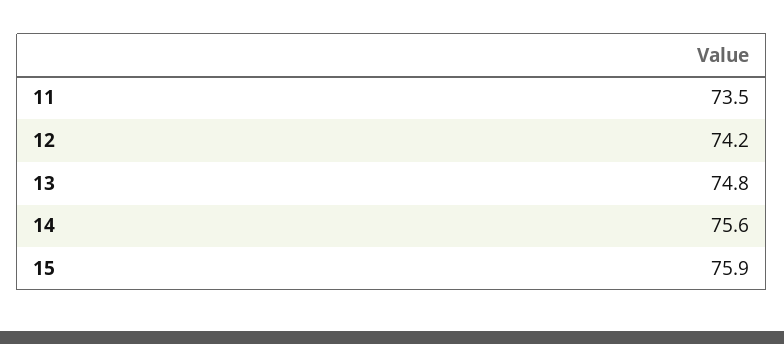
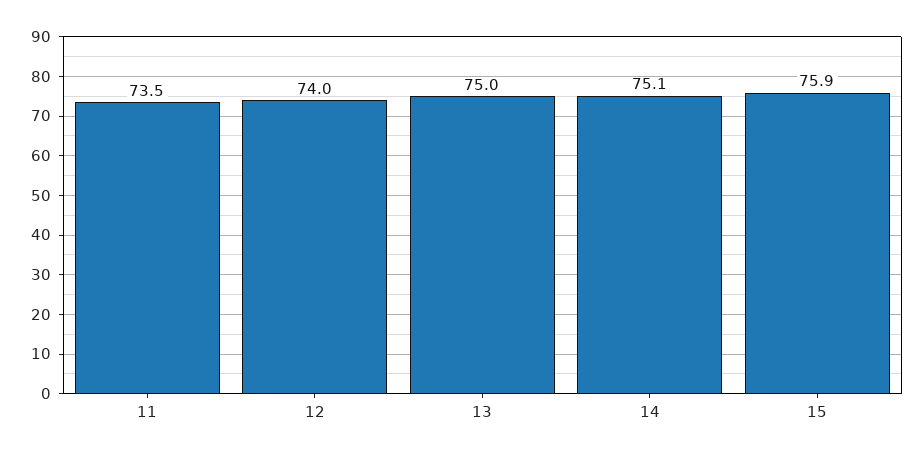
  {
    "11": 73.5,
-   "12": 74.2,
+   "12": 74,
-   "13": 74.8,
+   "13": 75,
-   "14": 75.6,
+   "14": 75.1,
    "15": 75.9
  }

